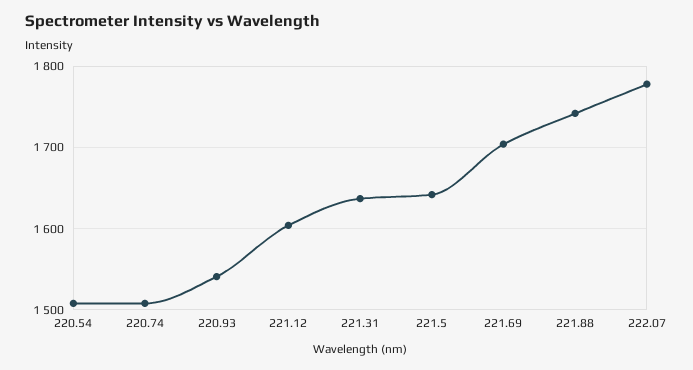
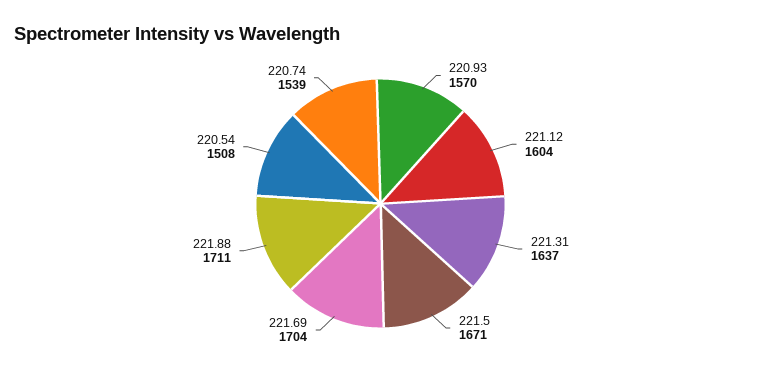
  {
    "220.54": 1508,
-   "220.74": 1510,
+   "220.74": 1539,
-   "220.93": 1540,
+   "220.93": 1570,
    "221.12": 1604,
    "221.31": 1637,
-   "221.5": 1640,
+   "221.5": 1671,
    "221.69": 1704,
-   "221.88": 1740,
+   "221.88": 1711
-   "222.07": 1780
  }

